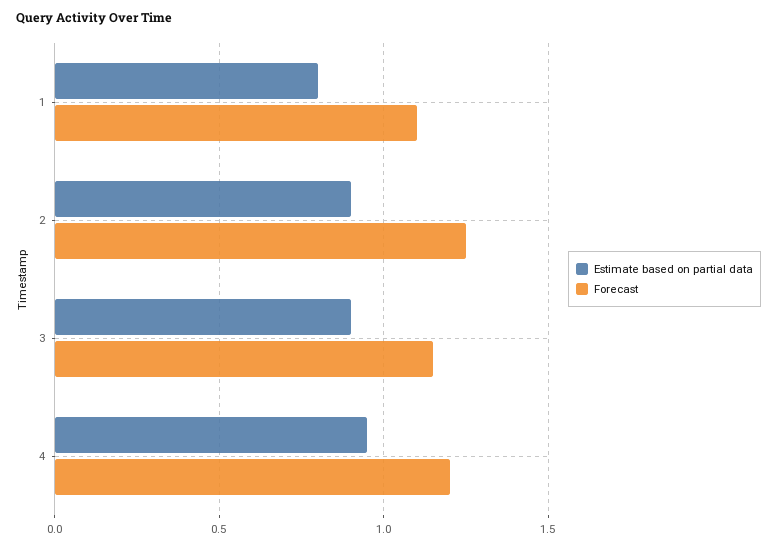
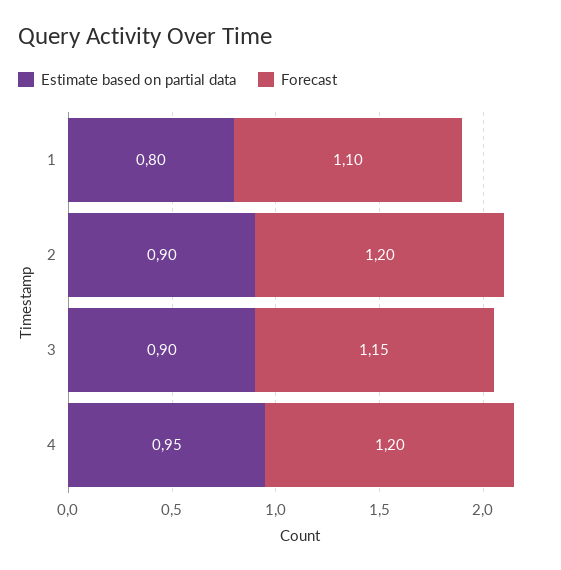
  {
    "Estimate based on partial data": {
      "1": 0.8,
      "2": 0.9,
      "3": 0.9,
      "4": 0.95
    },
    "Forecast": {
      "1": 1.1,
-     "2": 1.25,
+     "2": 1.2,
      "3": 1.15,
      "4": 1.2
    }
  }

